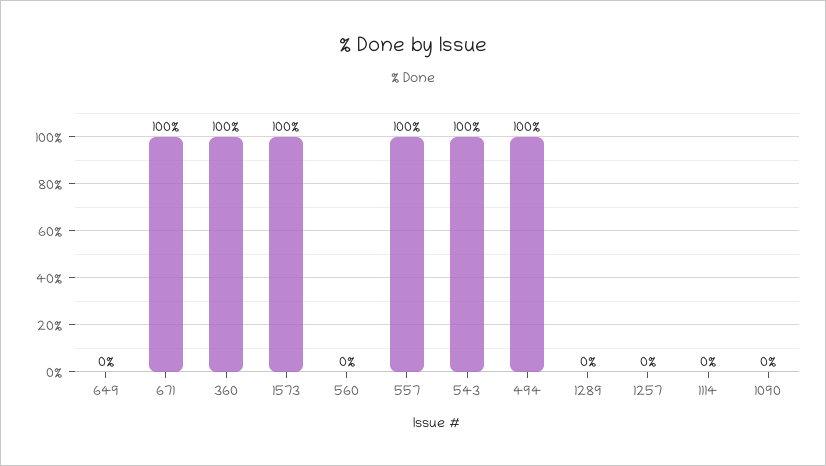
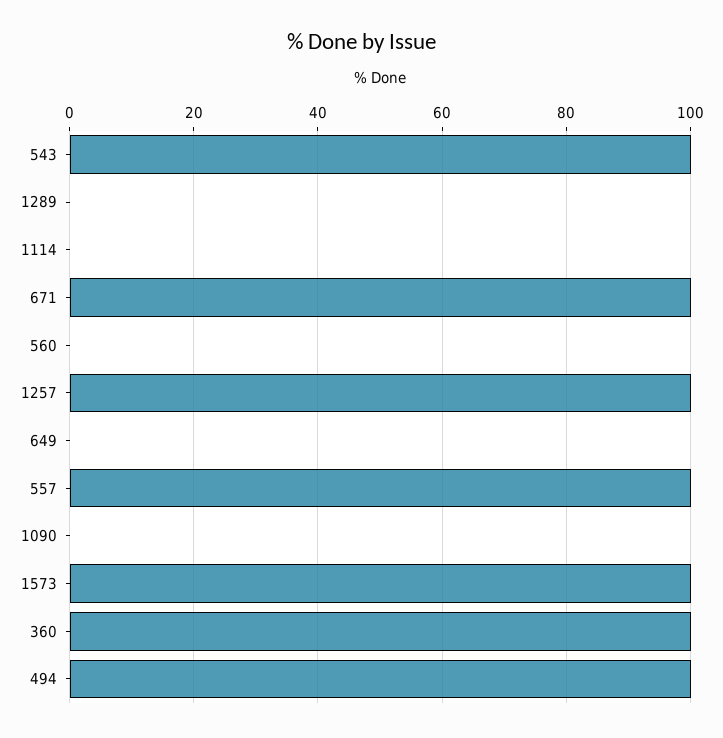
  {
    "649": 0,
    "671": 100,
    "360": 100,
    "1573": 100,
    "560": 0,
    "557": 100,
    "543": 100,
    "494": 100,
    "1289": 0,
-   "1257": 0,
+   "1257": 100,
    "1114": 0,
    "1090": 0
  }

